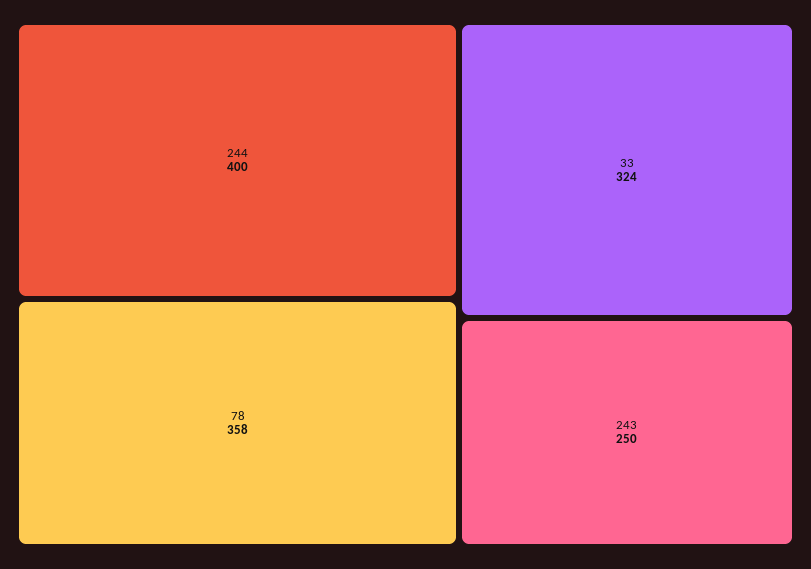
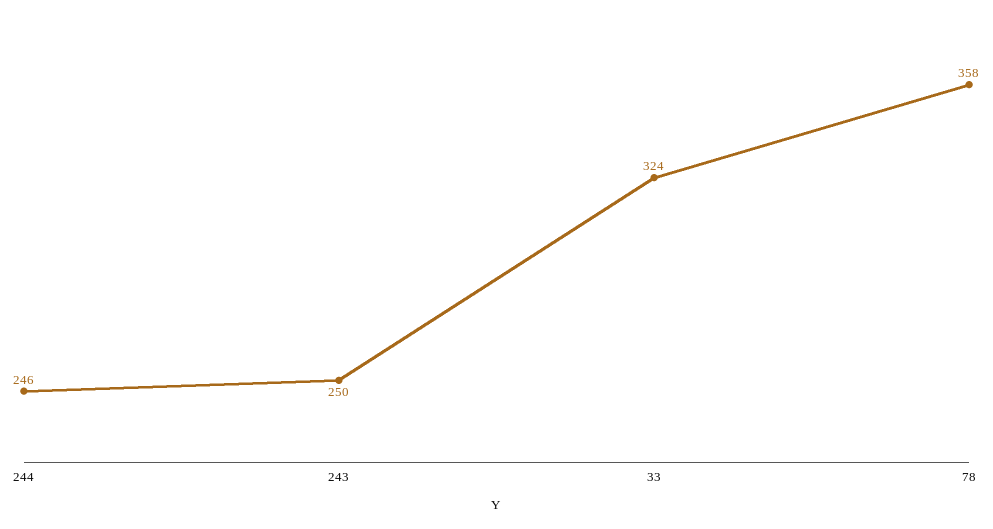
  {
-   "244": 400,
+   "244": 246,
    "78": 358,
    "33": 324,
    "243": 250
  }

